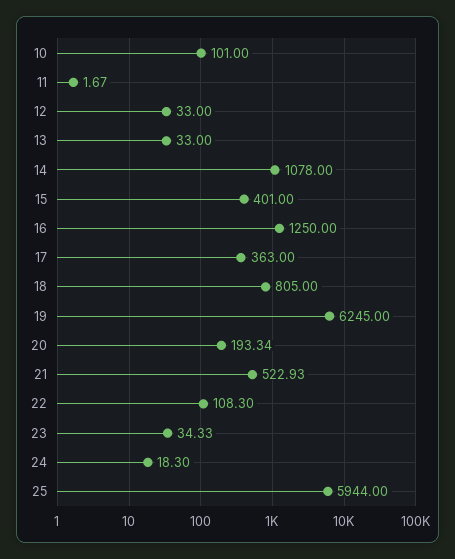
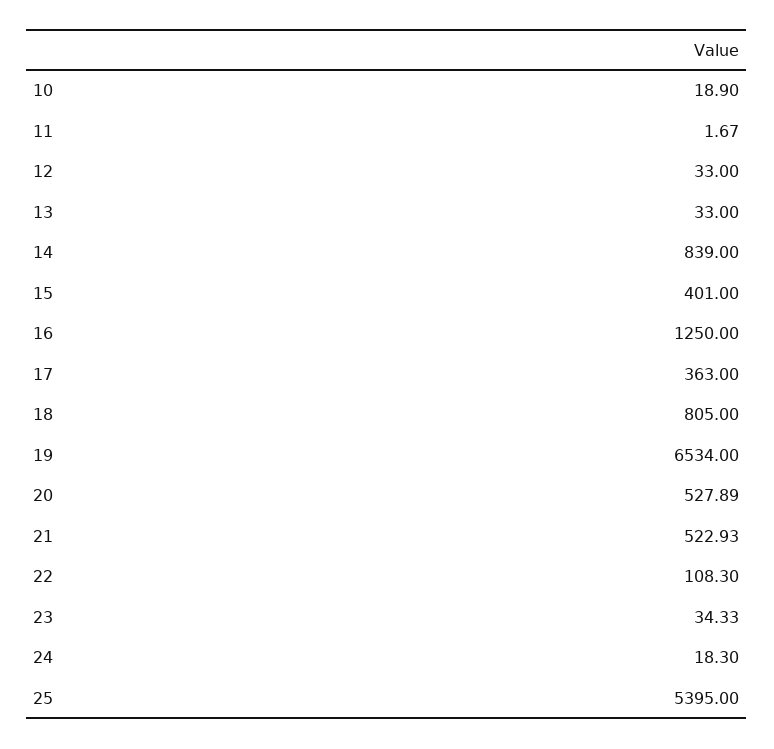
  {
-   "10": 101,
+   "10": 18.9,
    "11": 1.67,
    "12": 33,
    "13": 33,
-   "14": 1078,
+   "14": 839,
    "15": 401,
    "16": 1250,
    "17": 363,
    "18": 805,
-   "19": 6245,
+   "19": 6534,
-   "20": 193.34,
+   "20": 527.89,
    "21": 522.93,
    "22": 108.3,
    "23": 34.33,
    "24": 18.3,
-   "25": 5944
+   "25": 5395
  }

